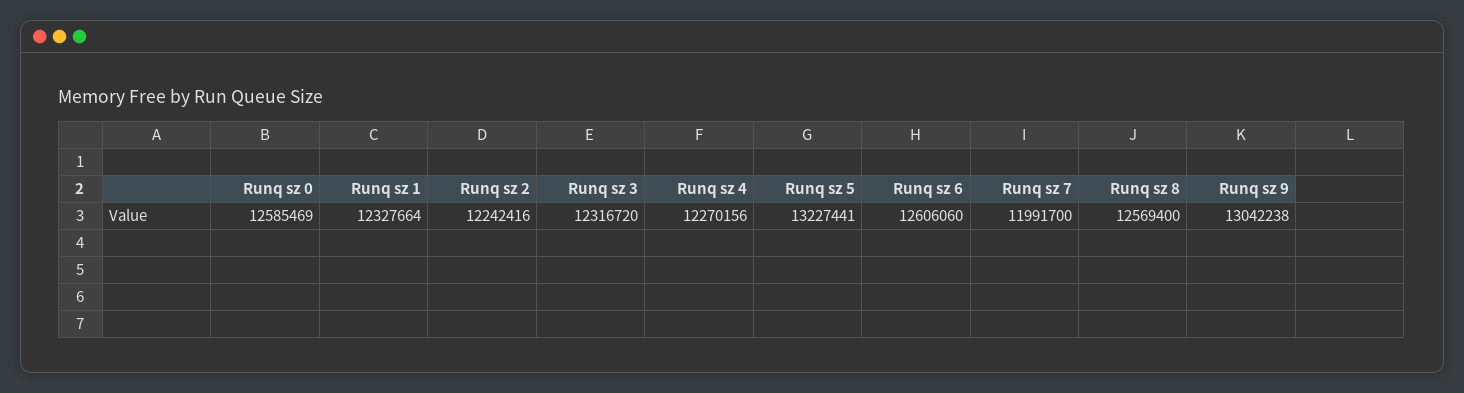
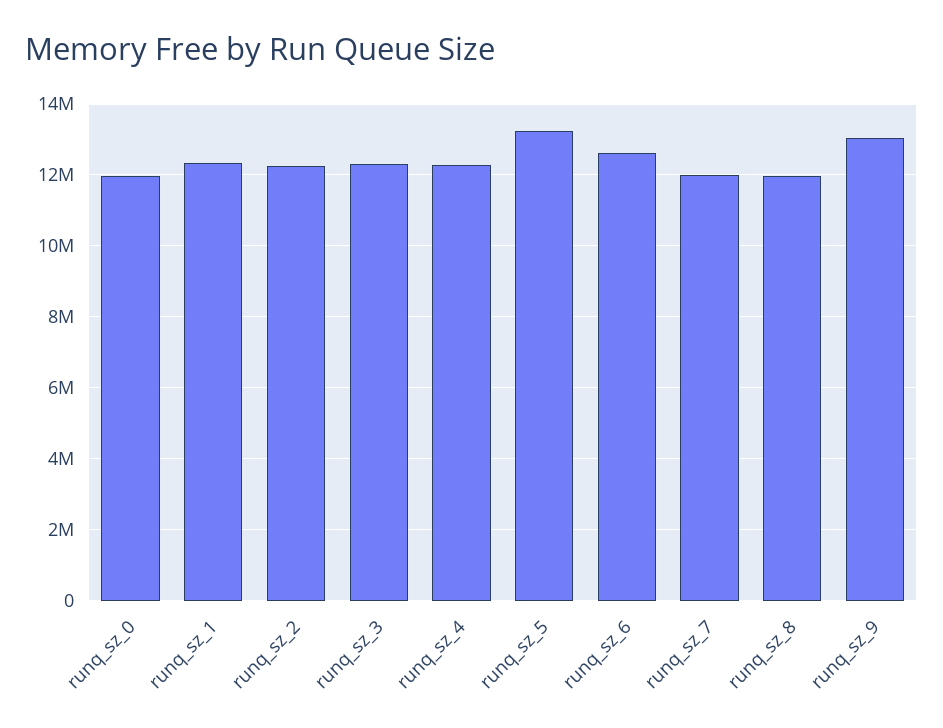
  {
-   "Runq sz 0": 12585469,
+   "Runq sz 0": 12000000,
    "Runq sz 1": 12327664,
    "Runq sz 2": 12242416,
    "Runq sz 3": 12316720,
    "Runq sz 4": 12270156,
    "Runq sz 5": 13227441,
    "Runq sz 6": 12606060,
    "Runq sz 7": 11991700,
-   "Runq sz 8": 12569400,
+   "Runq sz 8": 12000000,
    "Runq sz 9": 13042238
  }

